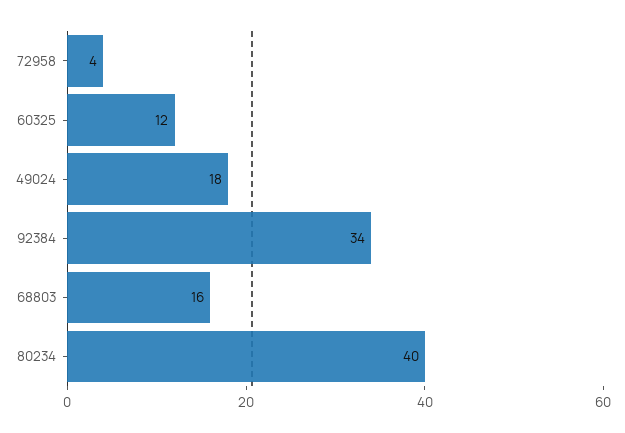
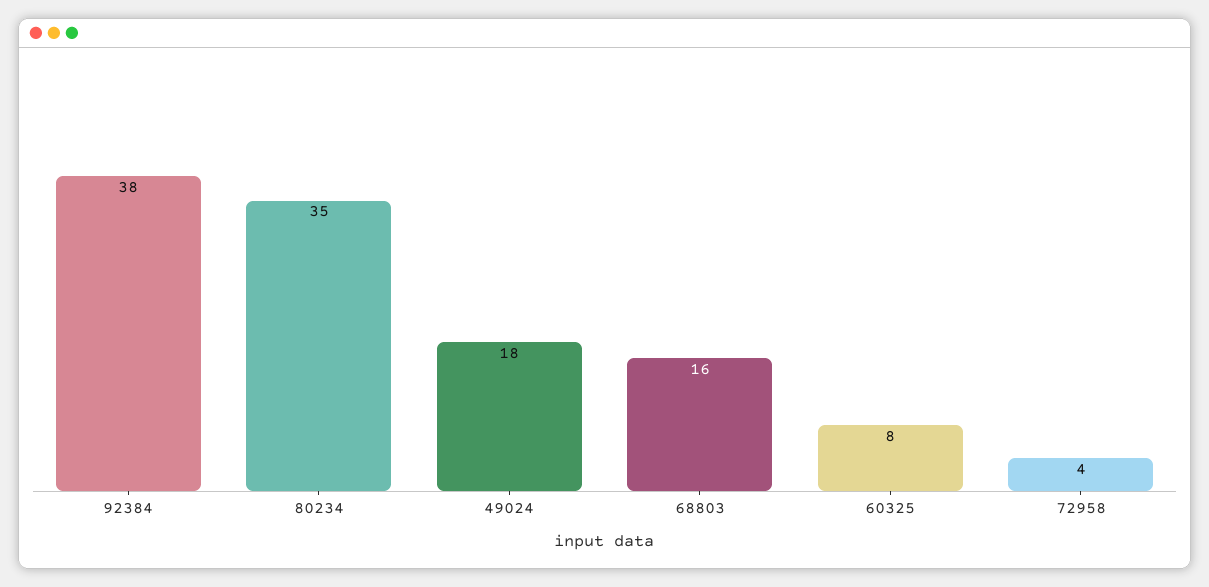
  {
    "72958": 4,
-   "60325": 12,
+   "60325": 8,
    "49024": 18,
-   "92384": 34,
+   "92384": 38,
    "68803": 16,
-   "80234": 40
+   "80234": 35
  }

